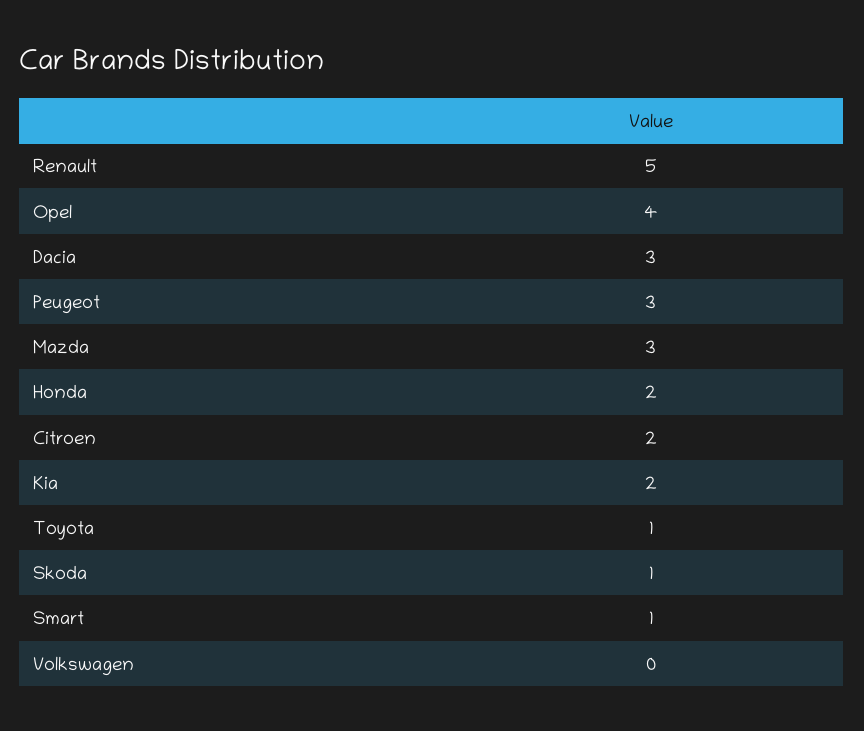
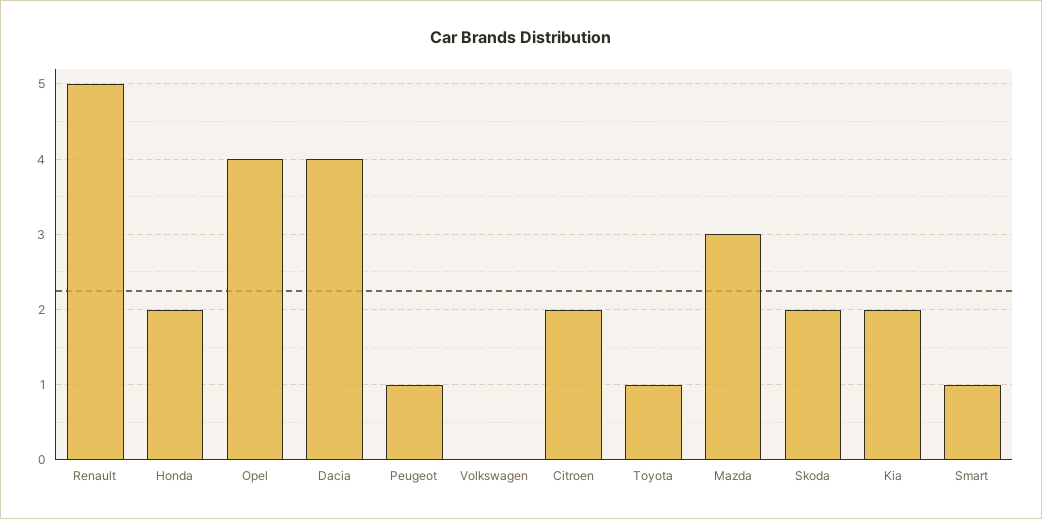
  {
    "Renault": 5,
    "Opel": 4,
-   "Dacia": 3,
+   "Dacia": 4,
-   "Peugeot": 3,
+   "Peugeot": 1,
    "Mazda": 3,
    "Honda": 2,
    "Citroen": 2,
    "Kia": 2,
    "Toyota": 1,
-   "Skoda": 1,
+   "Skoda": 2,
    "Smart": 1,
    "Volkswagen": 0
  }

